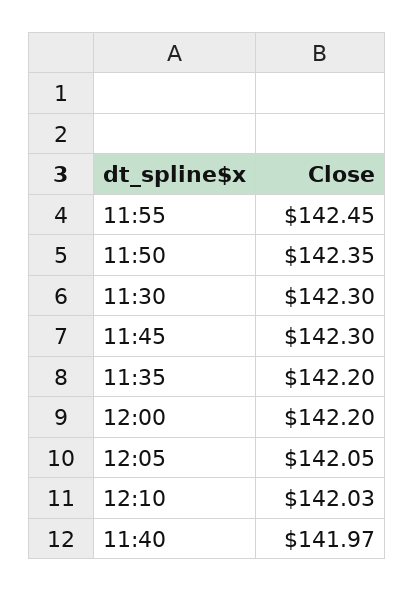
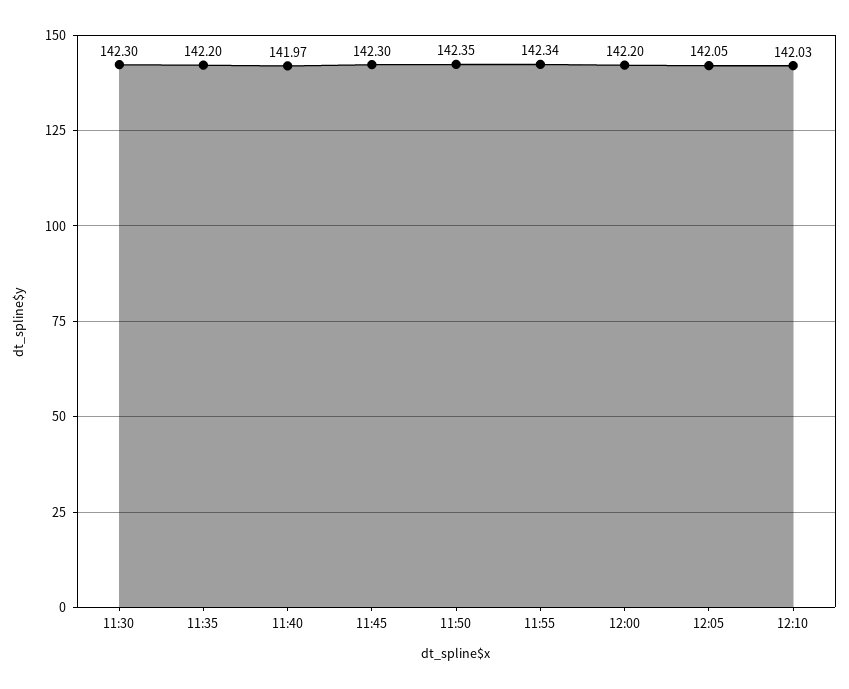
  {
-   "11:55": 142.45,
+   "11:55": 142.34,
    "11:50": 142.35,
    "11:30": 142.3,
    "11:45": 142.3,
    "11:35": 142.2,
    "12:00": 142.2,
    "12:05": 142.05,
    "12:10": 142.03,
    "11:40": 141.97
  }

